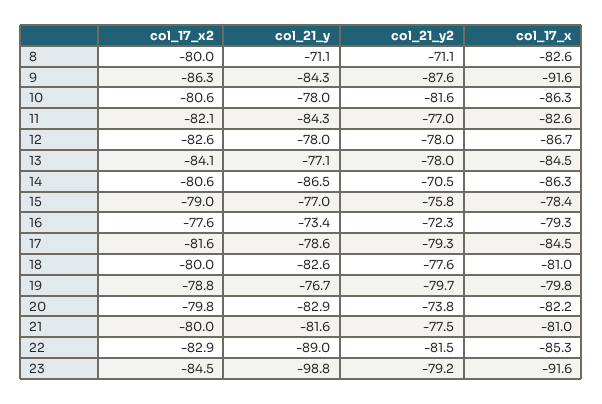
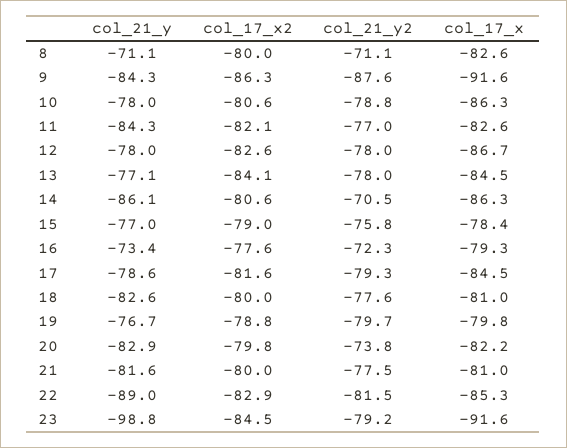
  {
    "col_17_x2": {
      "8": -80,
      "9": -86.3,
      "10": -80.6,
      "11": -82.1,
      "12": -82.6,
      "13": -84.1,
      "14": -80.6,
      "15": -79,
      "16": -77.6,
      "17": -81.6,
      "18": -80,
      "19": -78.8,
      "20": -79.8,
      "21": -80,
      "22": -82.9,
      "23": -84.5
    },
    "col_21_y": {
      "8": -71.1,
      "9": -84.3,
      "10": -78,
      "11": -84.3,
      "12": -78,
      "13": -77.1,
-     "14": -86.5,
+     "14": -86.1,
      "15": -77,
      "16": -73.4,
      "17": -78.6,
      "18": -82.6,
      "19": -76.7,
      "20": -82.9,
      "21": -81.6,
      "22": -89,
      "23": -98.8
    },
    "col_21_y2": {
      "8": -71.1,
      "9": -87.6,
-     "10": -81.6,
+     "10": -78.8,
      "11": -77,
      "12": -78,
      "13": -78,
      "14": -70.5,
      "15": -75.8,
      "16": -72.3,
      "17": -79.3,
      "18": -77.6,
      "19": -79.7,
      "20": -73.8,
      "21": -77.5,
      "22": -81.5,
      "23": -79.2
    },
    "col_17_x": {
      "8": -82.6,
      "9": -91.6,
      "10": -86.3,
      "11": -82.6,
      "12": -86.7,
      "13": -84.5,
      "14": -86.3,
      "15": -78.4,
      "16": -79.3,
      "17": -84.5,
      "18": -81,
      "19": -79.8,
      "20": -82.2,
      "21": -81,
      "22": -85.3,
      "23": -91.6
    }
  }

